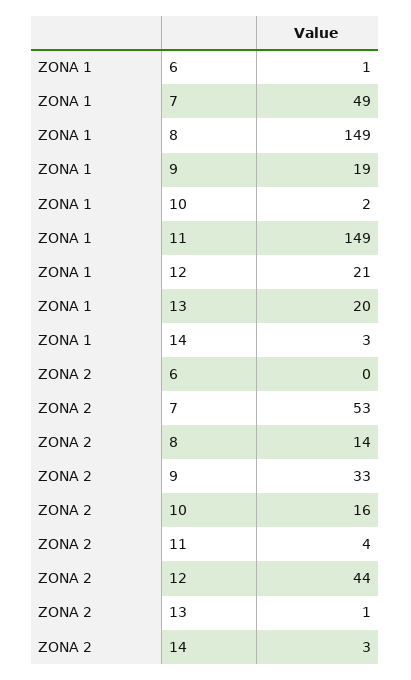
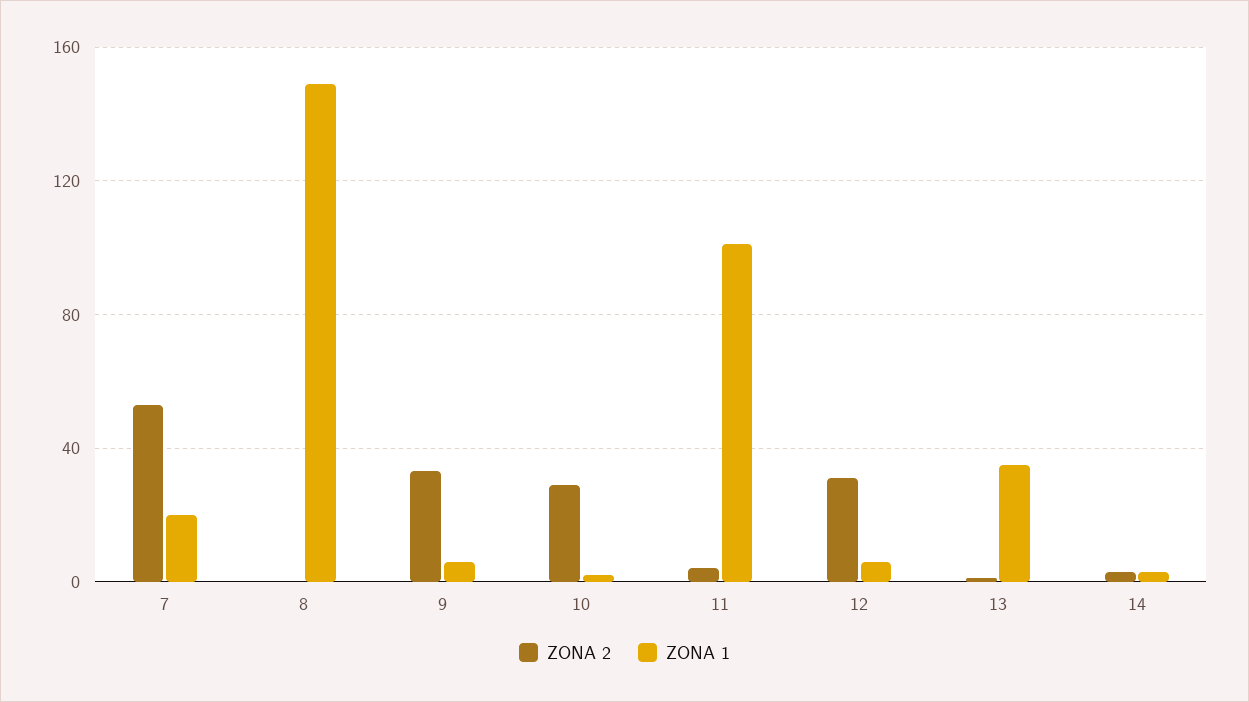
  {
    "ZONA 1": {
-     "6": 1,
-     "7": 49,
+     "7": 20,
      "8": 149,
-     "9": 19,
+     "9": 5,
      "10": 2,
-     "11": 149,
+     "11": 100,
-     "12": 21,
+     "12": 5,
-     "13": 20,
+     "13": 35,
      "14": 3
    },
    "ZONA 2": {
-     "6": 0,
      "7": 53,
-     "8": 14,
+     "8": 0,
      "9": 33,
-     "10": 16,
+     "10": 30,
      "11": 4,
-     "12": 44,
+     "12": 30,
      "13": 1,
      "14": 3
    }
  }

